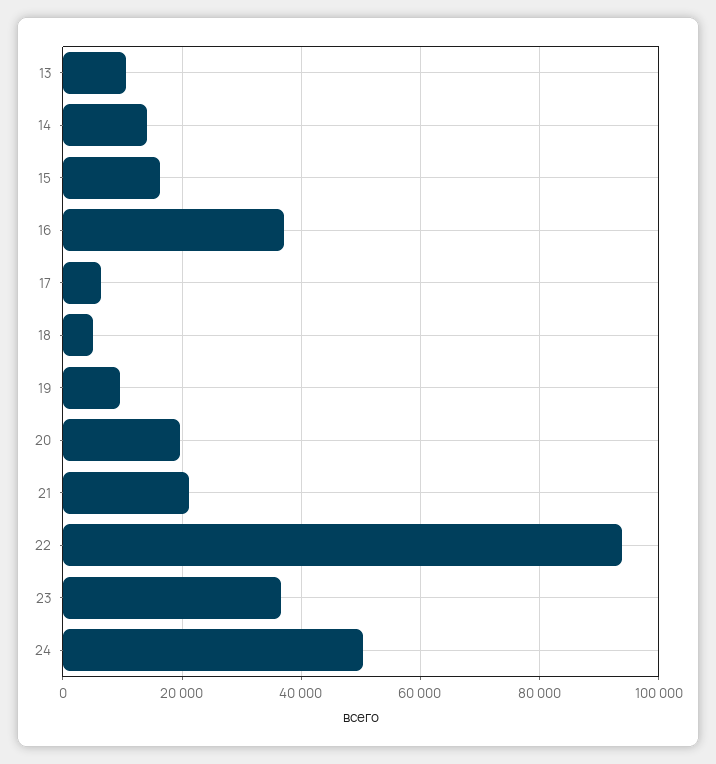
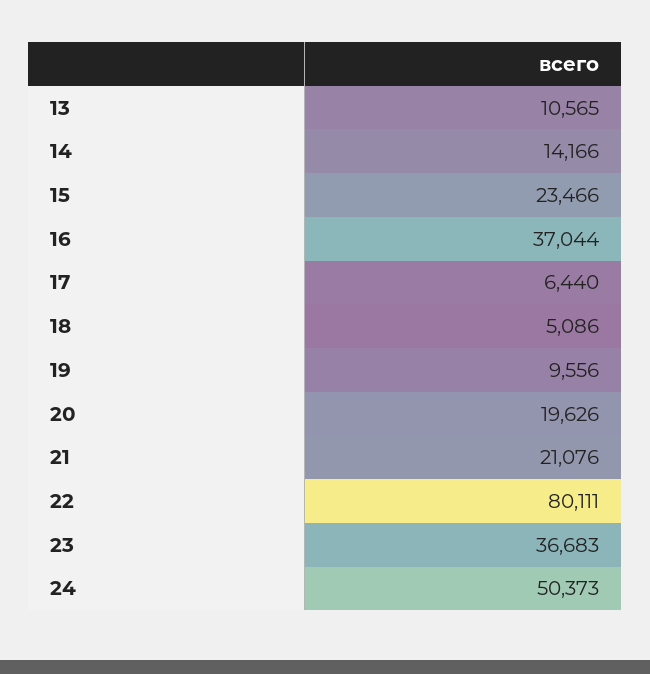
  {
    "13": 10565,
    "14": 14166,
-   "15": 16000,
+   "15": 23466,
    "16": 37044,
    "17": 6440,
    "18": 5086,
    "19": 9556,
    "20": 19626,
    "21": 21076,
-   "22": 94000,
+   "22": 80111,
    "23": 36683,
    "24": 50373
  }

